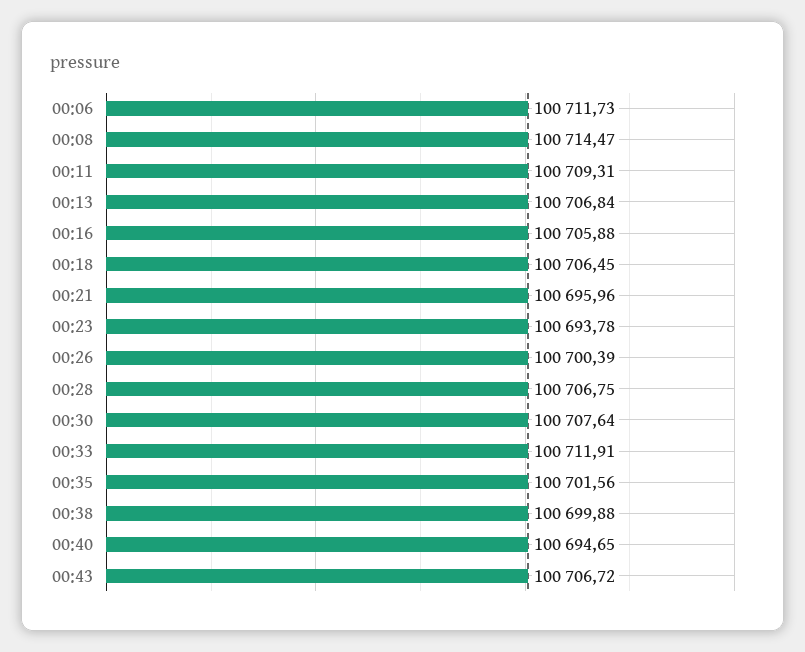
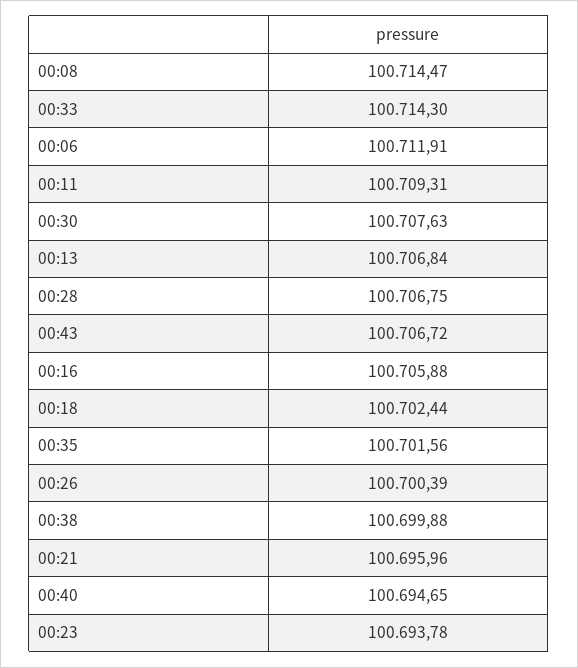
  {
-   "00:06": 100711.73,
+   "00:06": 100711.91,
    "00:08": 100714.47,
    "00:11": 100709.31,
    "00:13": 100706.84,
    "00:16": 100705.88,
-   "00:18": 100706.45,
+   "00:18": 100702.44,
    "00:21": 100695.96,
    "00:23": 100693.78,
    "00:26": 100700.39,
    "00:28": 100706.75,
-   "00:30": 100707.64,
+   "00:30": 100707.63,
-   "00:33": 100711.91,
+   "00:33": 100714.3,
    "00:35": 100701.56,
    "00:38": 100699.88,
    "00:40": 100694.65,
    "00:43": 100706.72
  }

